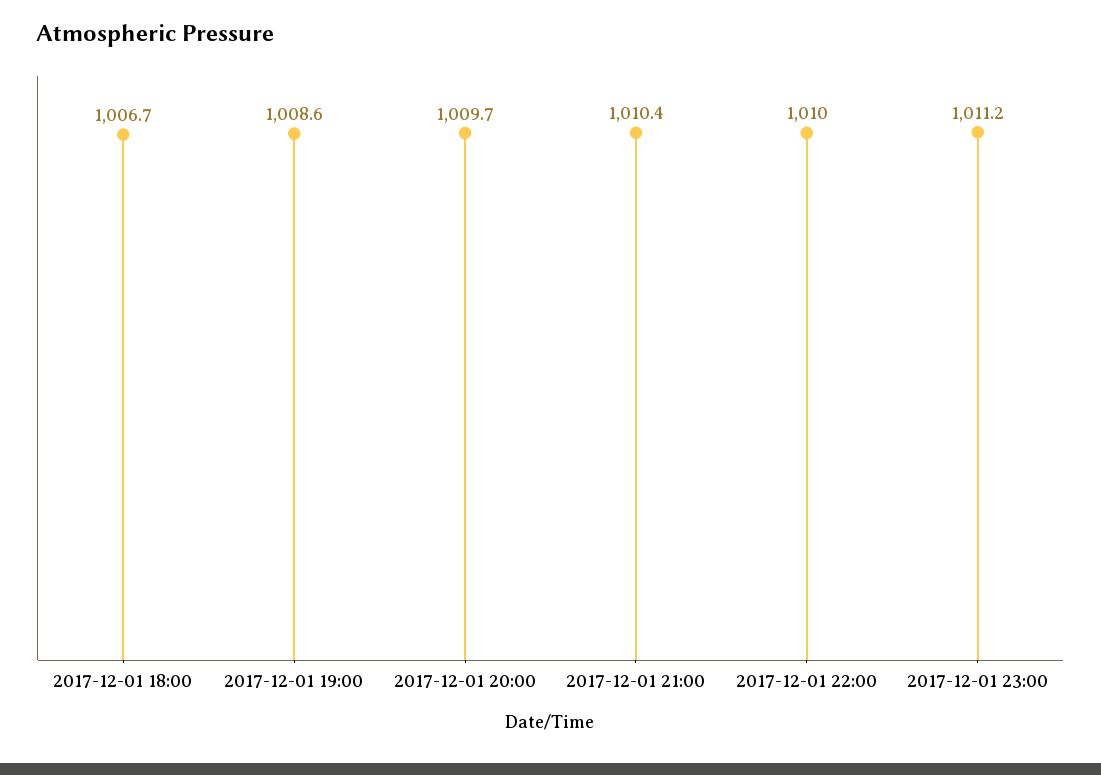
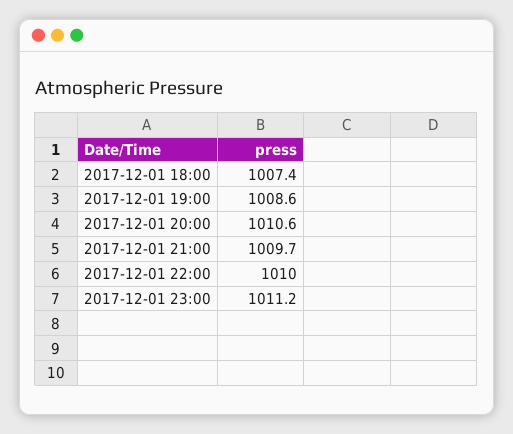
  {
-   "2017-12-01 18:00": 1006.7,
+   "2017-12-01 18:00": 1007.4,
    "2017-12-01 19:00": 1008.6,
-   "2017-12-01 20:00": 1009.7,
+   "2017-12-01 20:00": 1010.6,
-   "2017-12-01 21:00": 1010.4,
+   "2017-12-01 21:00": 1009.7,
    "2017-12-01 22:00": 1010,
    "2017-12-01 23:00": 1011.2
  }

